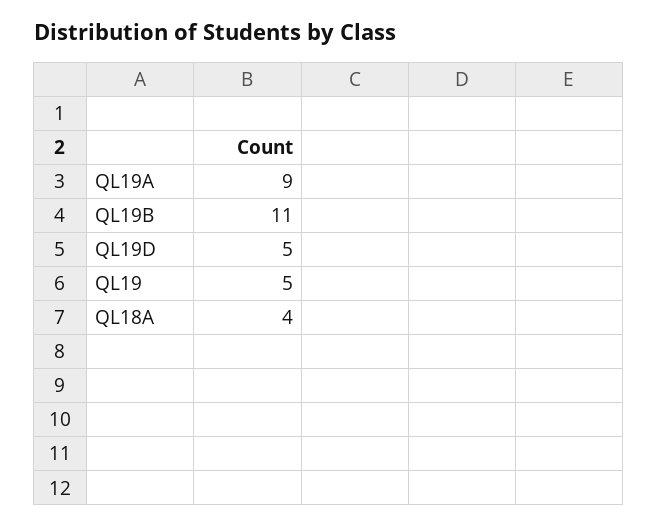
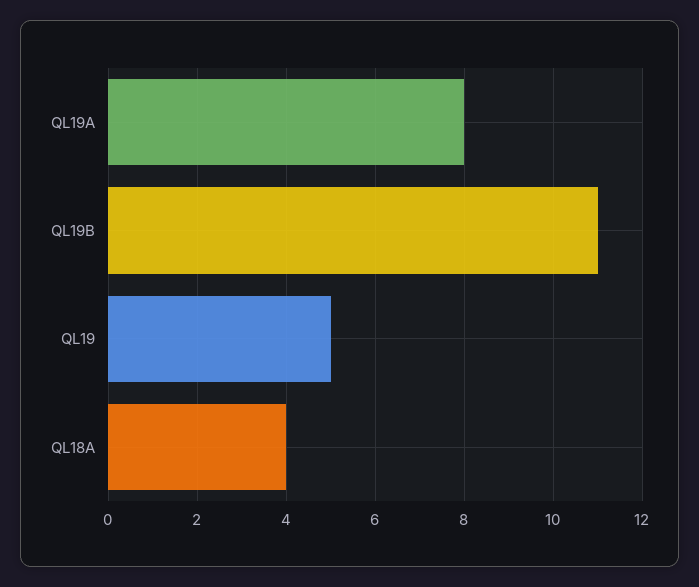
  {
-   "QL19A": 9,
+   "QL19A": 8,
    "QL19B": 11,
-   "QL19D": 5,
    "QL19": 5,
    "QL18A": 4
  }

